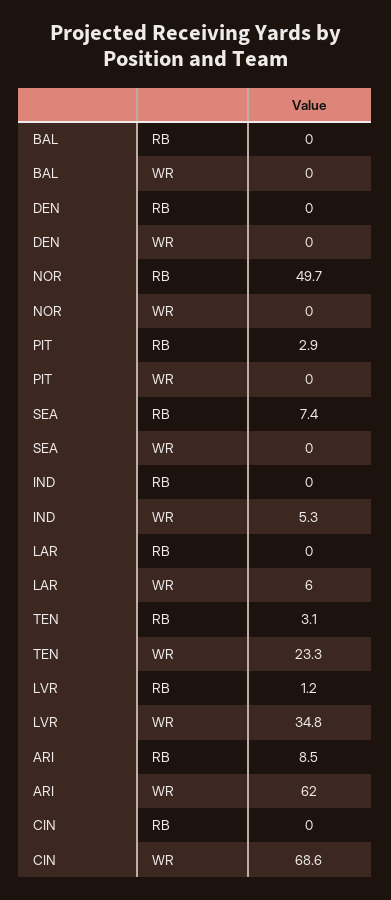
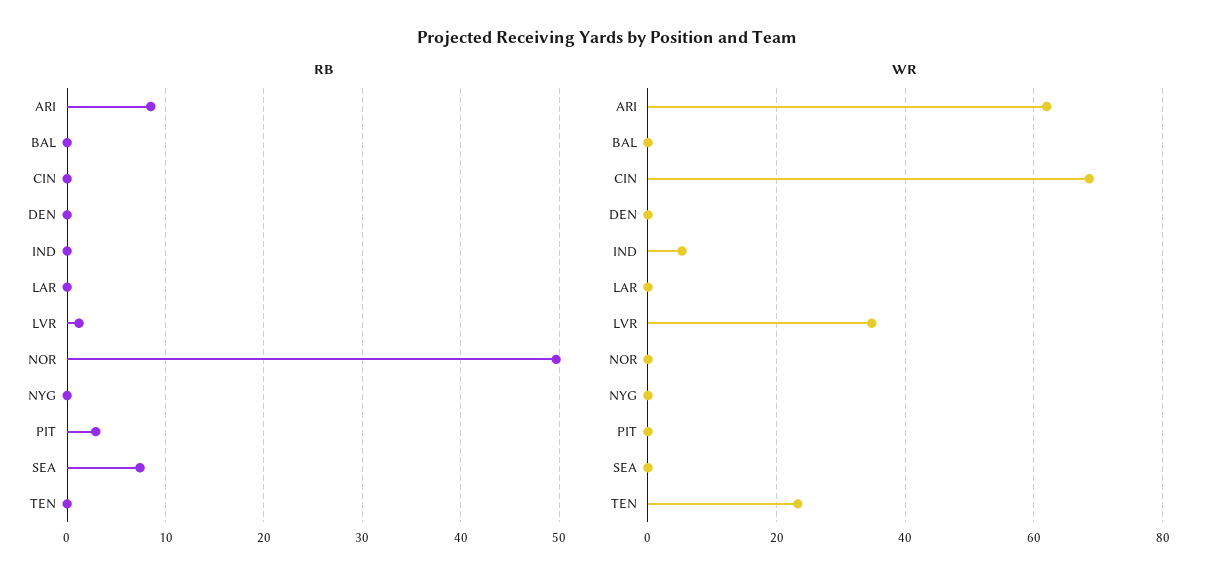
  {
    "RB": {
      "BAL": 0,
      "DEN": 0,
      "NOR": 49.7,
      "PIT": 2.9,
      "SEA": 7.4,
      "IND": 0,
      "LAR": 0,
-     "TEN": 3.1,
+     "TEN": 0,
      "LVR": 1.2,
      "ARI": 8.5,
-     "CIN": 0
+     "CIN": 0,
+     "NYG": 0
    },
    "WR": {
      "BAL": 0,
      "DEN": 0,
      "NOR": 0,
      "PIT": 0,
      "SEA": 0,
      "IND": 5.3,
-     "LAR": 6,
+     "LAR": 0,
      "TEN": 23.3,
      "LVR": 34.8,
      "ARI": 62,
-     "CIN": 68.6
+     "CIN": 68.6,
+     "NYG": 0
    }
  }

